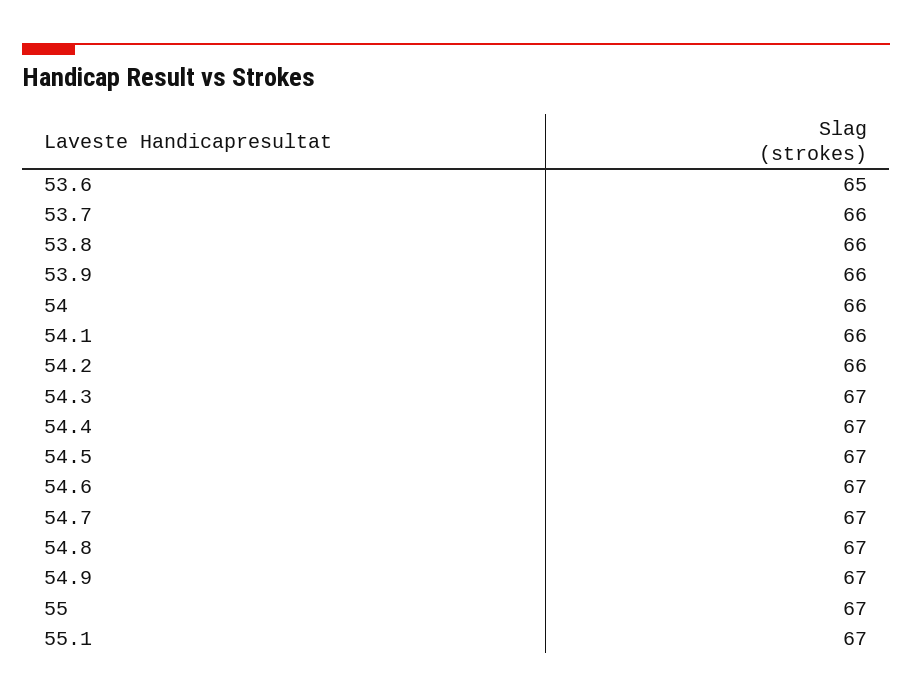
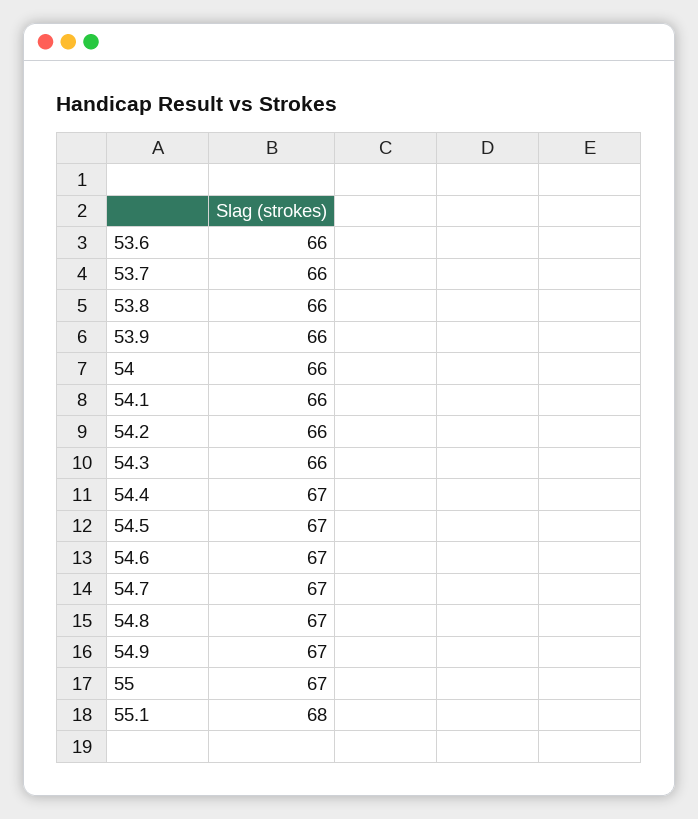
  {
-   "53.6": 65,
+   "53.6": 66,
    "53.7": 66,
    "53.8": 66,
    "53.9": 66,
    "54": 66,
    "54.1": 66,
    "54.2": 66,
-   "54.3": 67,
+   "54.3": 66,
    "54.4": 67,
    "54.5": 67,
    "54.6": 67,
    "54.7": 67,
    "54.8": 67,
    "54.9": 67,
    "55": 67,
-   "55.1": 67
+   "55.1": 68
  }

